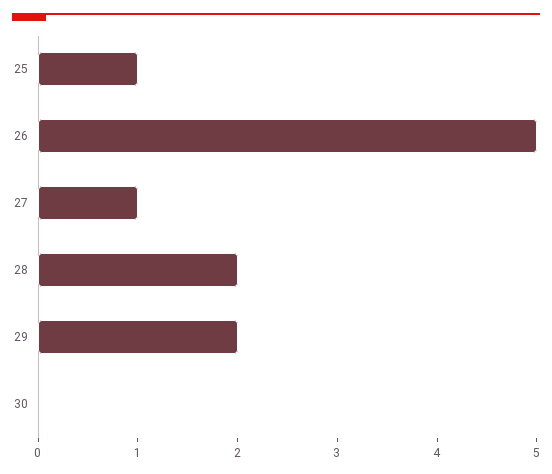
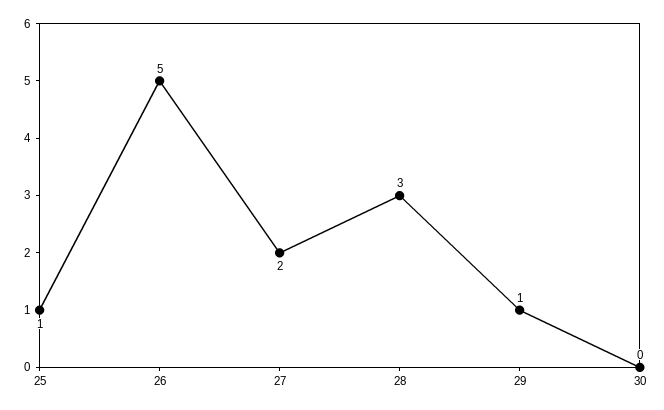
  {
    "25": 1,
    "26": 5,
-   "27": 1,
+   "27": 2,
-   "28": 2,
+   "28": 3,
-   "29": 2,
+   "29": 1,
    "30": 0
  }

